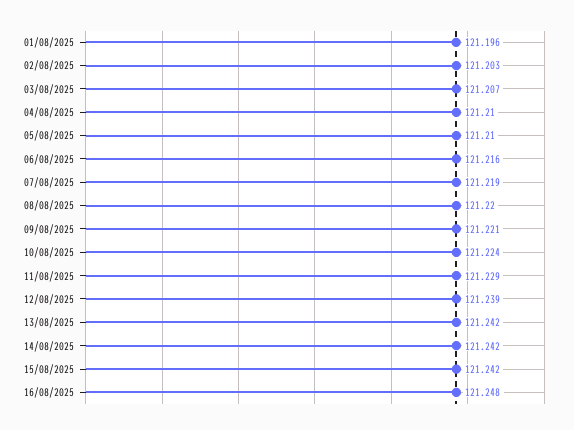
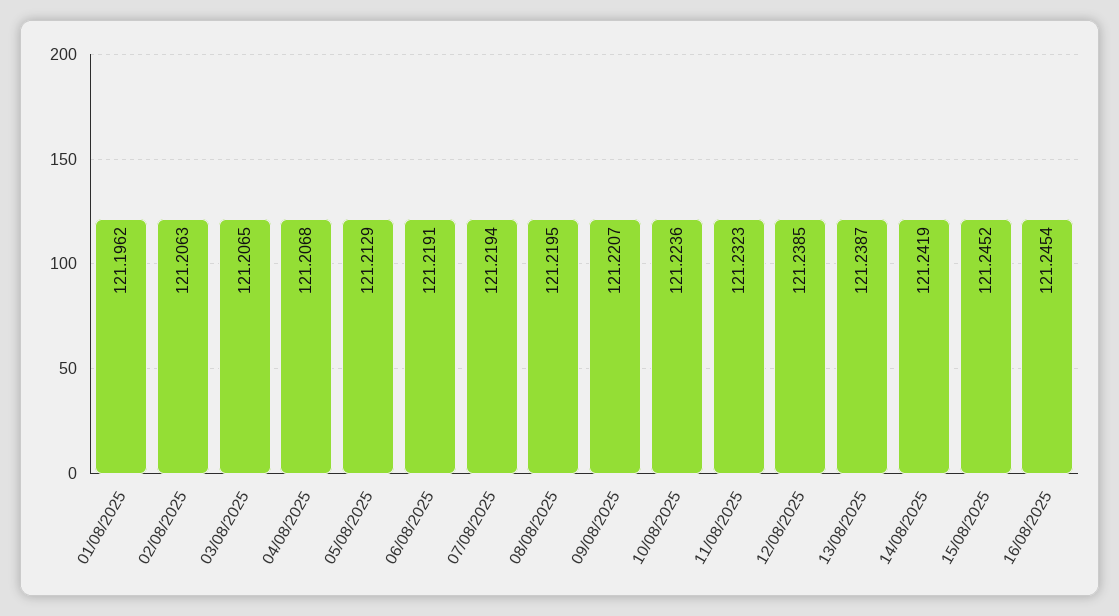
  {
    "01/08/2025": 121.1962,
-   "02/08/2025": 121.203,
+   "02/08/2025": 121.2063,
    "03/08/2025": 121.2065,
-   "04/08/2025": 121.21,
+   "04/08/2025": 121.2068,
-   "05/08/2025": 121.21,
+   "05/08/2025": 121.2129,
-   "06/08/2025": 121.216,
+   "06/08/2025": 121.2191,
    "07/08/2025": 121.2194,
    "08/08/2025": 121.2195,
    "09/08/2025": 121.2207,
    "10/08/2025": 121.2236,
-   "11/08/2025": 121.229,
+   "11/08/2025": 121.2323,
    "12/08/2025": 121.2385,
-   "13/08/2025": 121.242,
+   "13/08/2025": 121.2387,
    "14/08/2025": 121.2419,
-   "15/08/2025": 121.242,
+   "15/08/2025": 121.2452,
-   "16/08/2025": 121.248
+   "16/08/2025": 121.2454
  }

